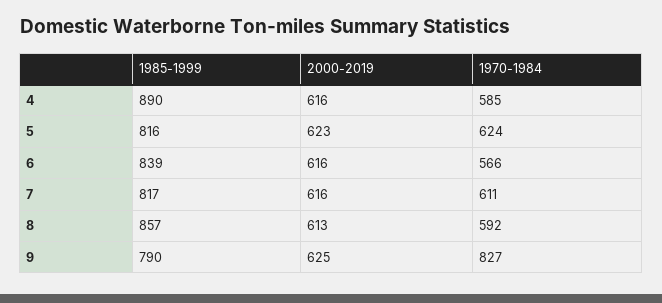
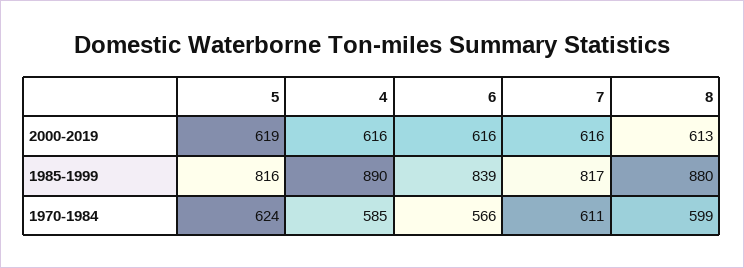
  {
    "1985-1999": {
      "4": 890,
      "5": 816,
      "6": 839,
      "7": 817,
-     "8": 857,
+     "8": 880
-     "9": 790
    },
    "2000-2019": {
      "4": 616,
-     "5": 623,
+     "5": 619,
      "6": 616,
      "7": 616,
-     "8": 613,
+     "8": 613
-     "9": 625
    },
    "1970-1984": {
      "4": 585,
      "5": 624,
      "6": 566,
      "7": 611,
-     "8": 592,
+     "8": 599
-     "9": 827
    }
  }

